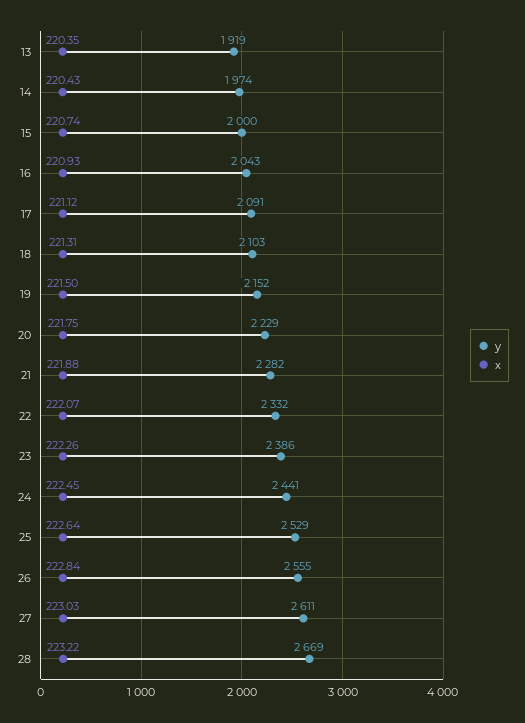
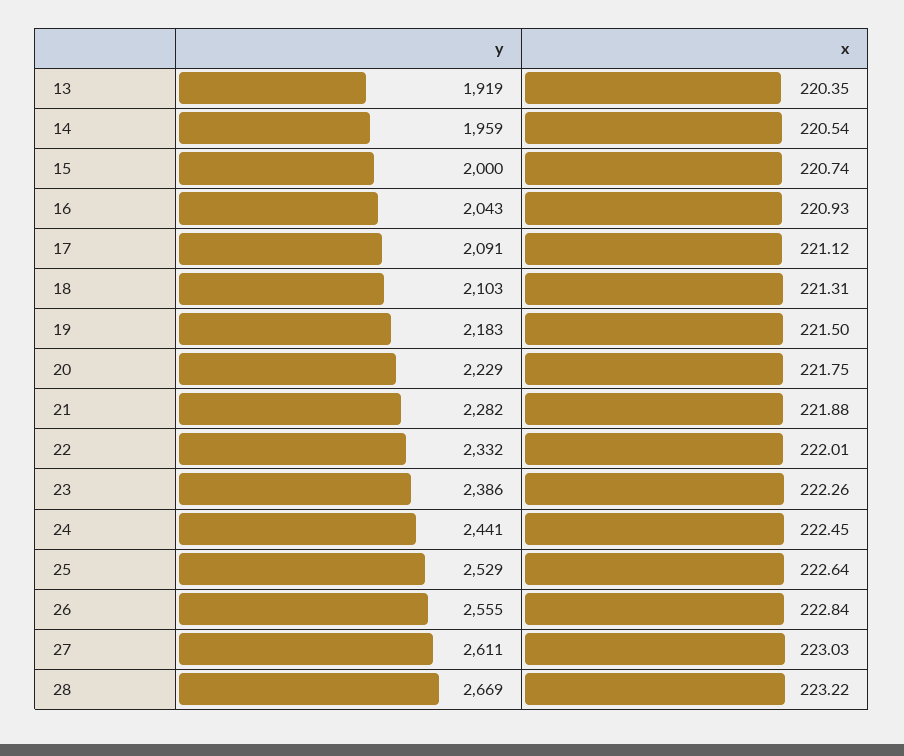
  {
    "y": {
      "13": 1919,
-     "14": 1974,
+     "14": 1959,
      "15": 2000,
      "16": 2043,
      "17": 2091,
      "18": 2103,
-     "19": 2152,
+     "19": 2183,
      "20": 2229,
      "21": 2282,
      "22": 2332,
      "23": 2386,
      "24": 2441,
      "25": 2529,
      "26": 2555,
      "27": 2611,
      "28": 2669
    },
    "x": {
      "13": 220.35,
-     "14": 220.43,
+     "14": 220.54,
      "15": 220.74,
      "16": 220.93,
      "17": 221.12,
      "18": 221.31,
      "19": 221.5,
      "20": 221.75,
      "21": 221.88,
-     "22": 222.07,
+     "22": 222.01,
      "23": 222.26,
      "24": 222.45,
      "25": 222.64,
      "26": 222.84,
      "27": 223.03,
      "28": 223.22
    }
  }

